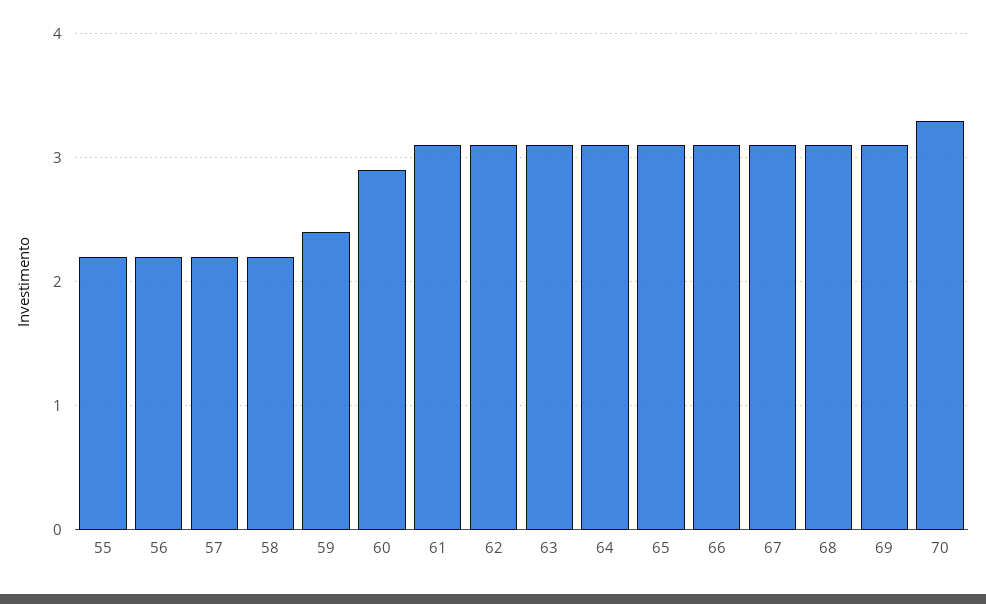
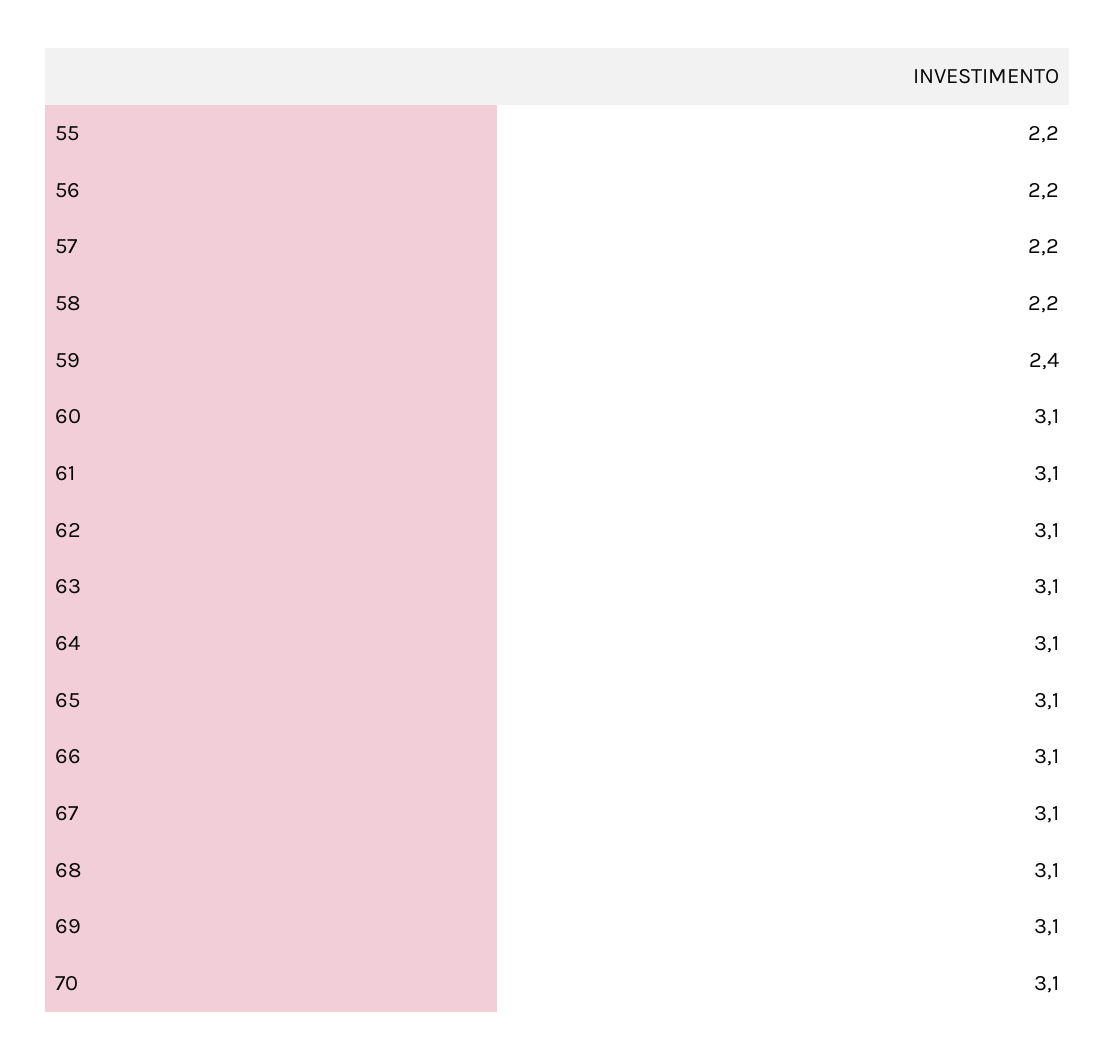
  {
    "55": 2.2,
    "56": 2.2,
    "57": 2.2,
    "58": 2.2,
    "59": 2.4,
-   "60": 2.9,
+   "60": 3.1,
    "61": 3.1,
    "62": 3.1,
    "63": 3.1,
    "64": 3.1,
    "65": 3.1,
    "66": 3.1,
    "67": 3.1,
    "68": 3.1,
    "69": 3.1,
-   "70": 3.3
+   "70": 3.1
  }

